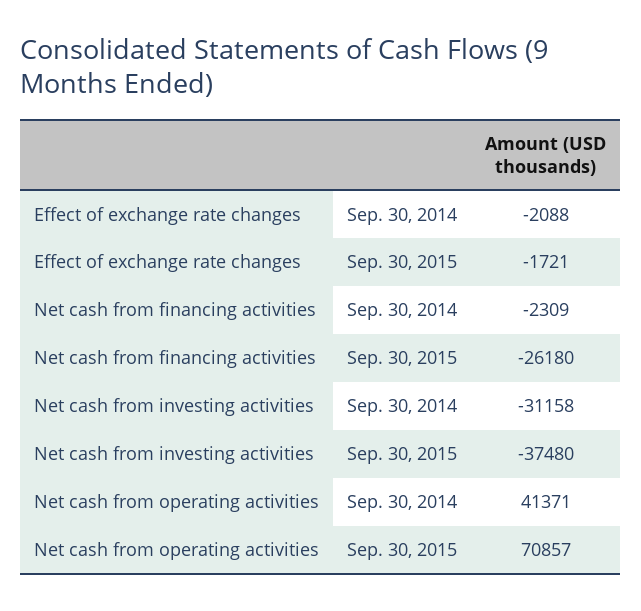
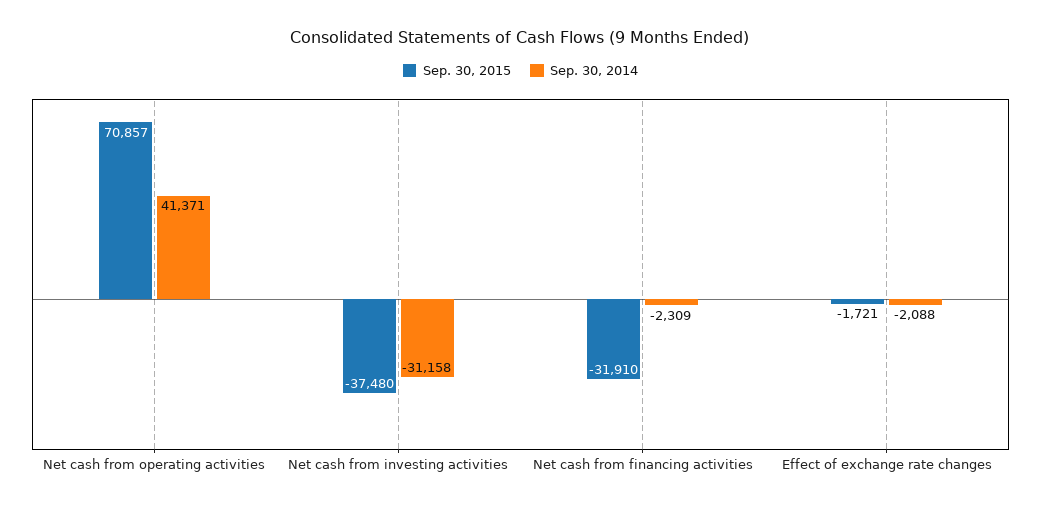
  {
    "Sep. 30, 2014": {
      "Effect of exchange rate changes": -2088,
      "Net cash from financing activities": -2309,
      "Net cash from investing activities": -31158,
      "Net cash from operating activities": 41371
    },
    "Sep. 30, 2015": {
      "Effect of exchange rate changes": -1721,
-     "Net cash from financing activities": -26180,
+     "Net cash from financing activities": -31910,
      "Net cash from investing activities": -37480,
      "Net cash from operating activities": 70857
    }
  }

